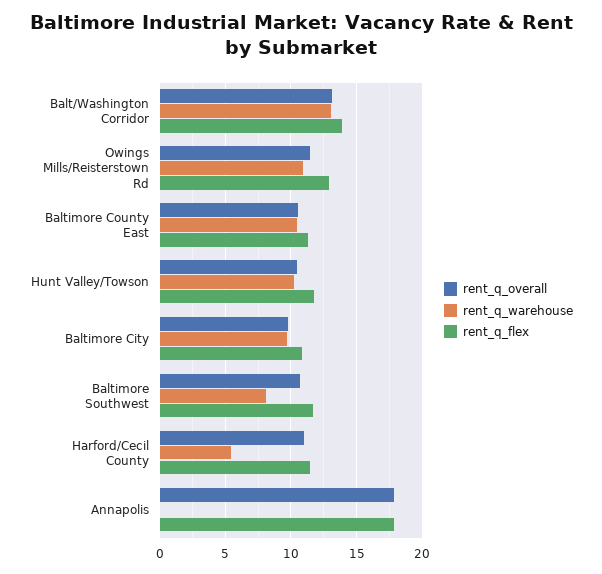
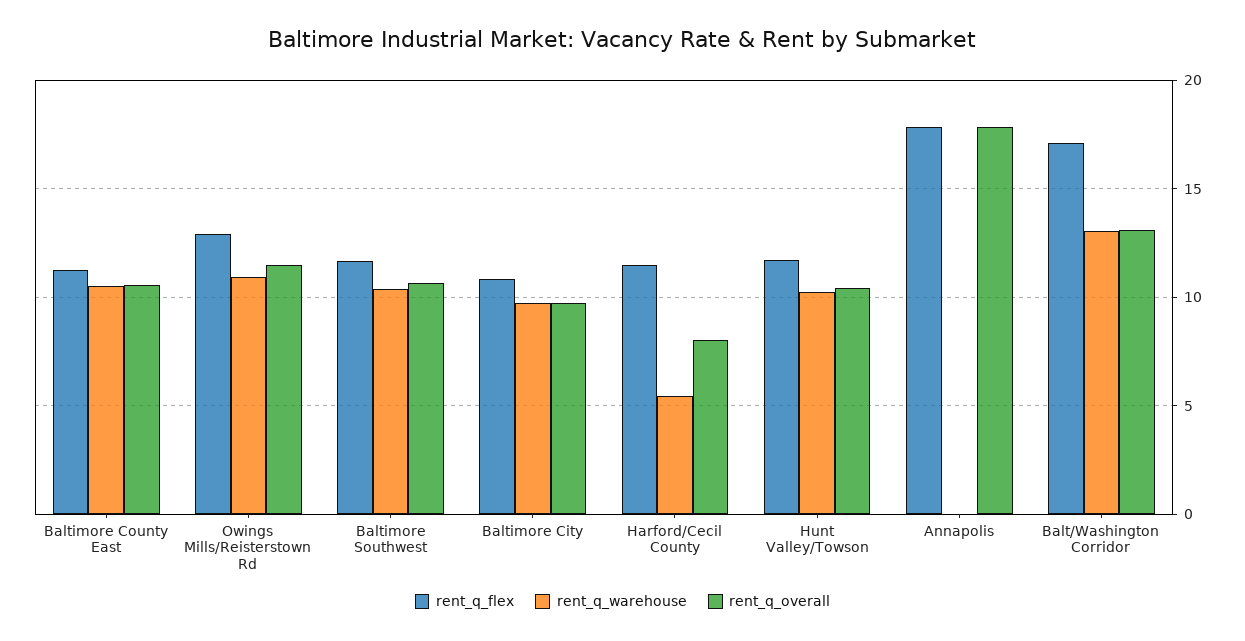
  {
    "rent_q_overall": {
      "Balt/Washington Corridor": 13,
      "Owings Mills/Reisterstown Rd": 11.5,
      "Baltimore County East": 10.5,
      "Hunt Valley/Towson": 10.5,
      "Baltimore City": 10,
      "Baltimore Southwest": 10.5,
-     "Harford/Cecil County": 11,
+     "Harford/Cecil County": 8,
      "Annapolis": 18
    },
    "rent_q_warehouse": {
      "Balt/Washington Corridor": 13,
      "Owings Mills/Reisterstown Rd": 11,
      "Baltimore County East": 10.5,
      "Hunt Valley/Towson": 10,
      "Baltimore City": 9.5,
-     "Baltimore Southwest": 8,
+     "Baltimore Southwest": 10.5,
      "Harford/Cecil County": 5.5,
      "Annapolis": 0
    },
    "rent_q_flex": {
-     "Balt/Washington Corridor": 14,
+     "Balt/Washington Corridor": 17,
      "Owings Mills/Reisterstown Rd": 13,
      "Baltimore County East": 11.5,
      "Hunt Valley/Towson": 11.5,
      "Baltimore City": 11,
      "Baltimore Southwest": 11.5,
      "Harford/Cecil County": 11.5,
      "Annapolis": 18
    }
  }

